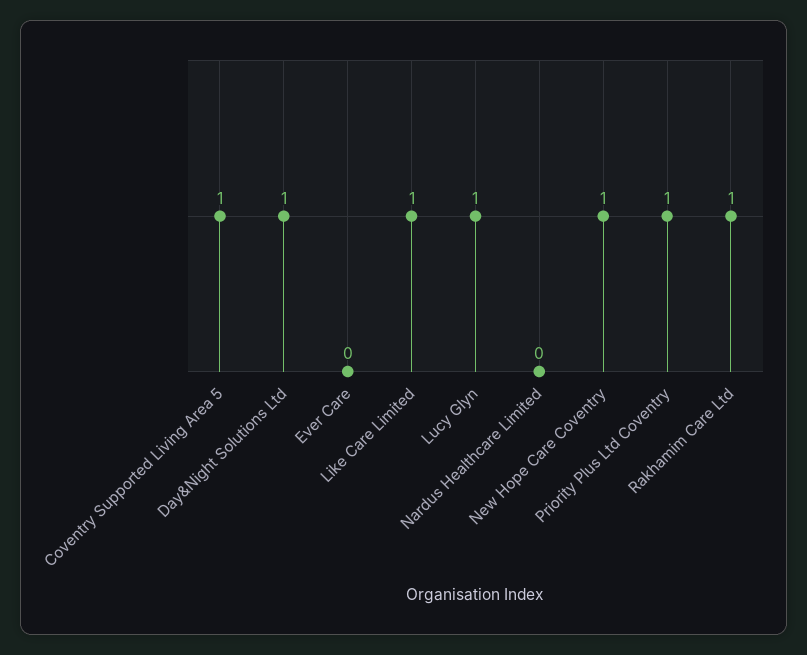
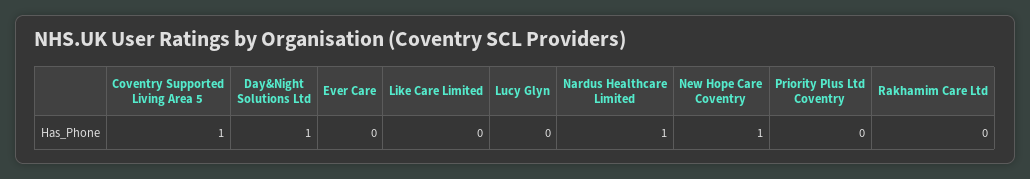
  {
    "Coventry Supported Living Area 5": 1,
    "Day&Night Solutions Ltd": 1,
    "Ever Care": 0,
-   "Like Care Limited": 1,
+   "Like Care Limited": 0,
-   "Lucy Glyn": 1,
+   "Lucy Glyn": 0,
-   "Nardus Healthcare Limited": 0,
+   "Nardus Healthcare Limited": 1,
    "New Hope Care Coventry": 1,
-   "Priority Plus Ltd Coventry": 1,
+   "Priority Plus Ltd Coventry": 0,
-   "Rakhamim Care Ltd": 1
+   "Rakhamim Care Ltd": 0
  }

